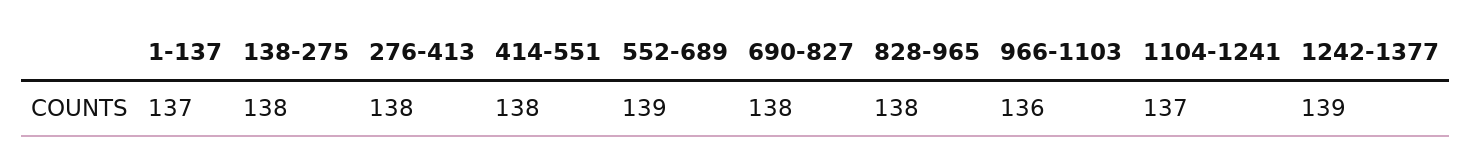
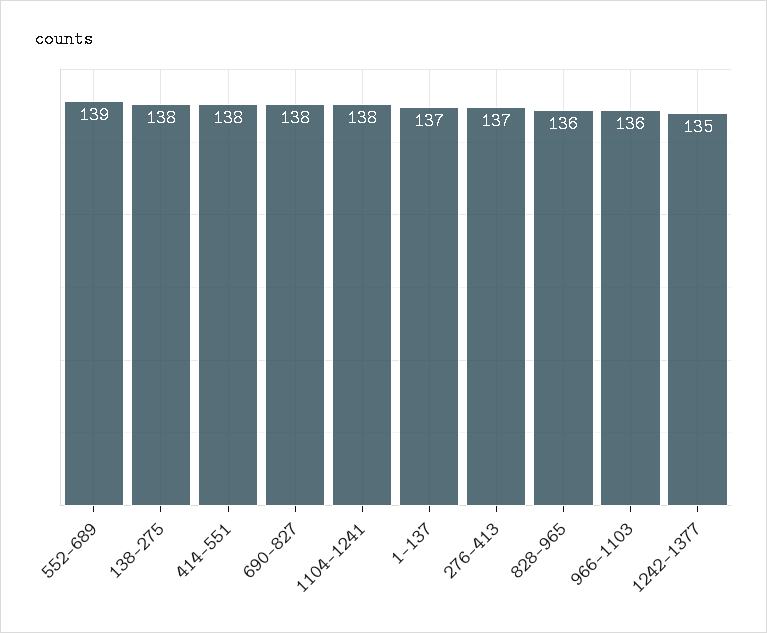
  {
    "1-137": 137,
    "138-275": 138,
-   "276-413": 138,
+   "276-413": 137,
    "414-551": 138,
    "552-689": 139,
    "690-827": 138,
-   "828-965": 138,
+   "828-965": 136,
    "966-1103": 136,
-   "1104-1241": 137,
+   "1104-1241": 138,
-   "1242-1377": 139
+   "1242-1377": 135
  }

